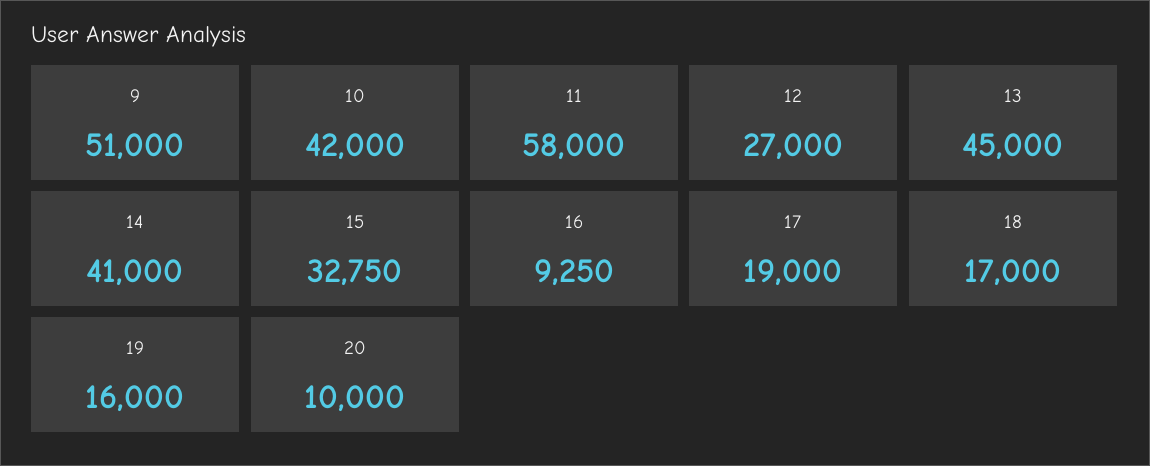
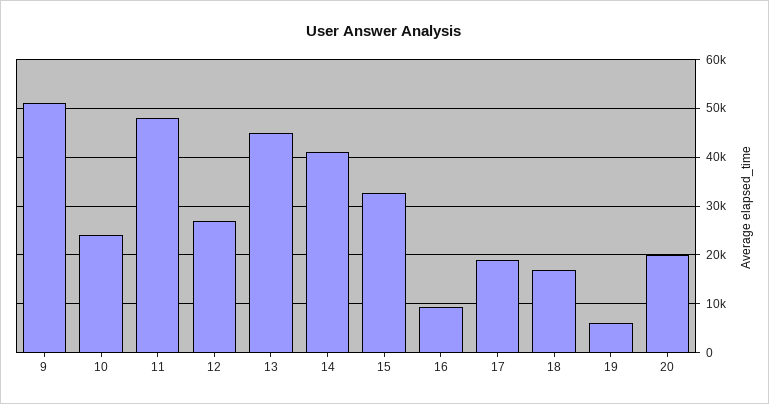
  {
    "9": 51000,
-   "10": 42000,
+   "10": 24000,
-   "11": 58000,
+   "11": 48000,
    "12": 27000,
    "13": 45000,
    "14": 41000,
    "15": 32750,
    "16": 9250,
    "17": 19000,
    "18": 17000,
-   "19": 16000,
+   "19": 6000,
-   "20": 10000
+   "20": 20000
  }

